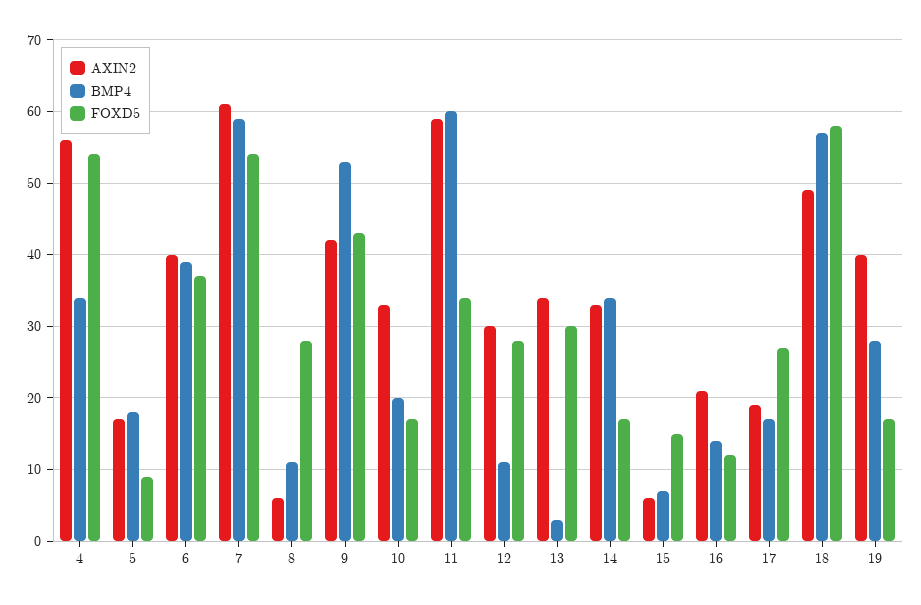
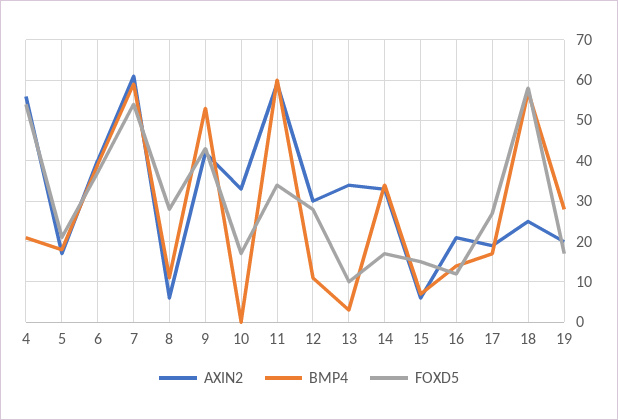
  {
    "AXIN2": {
      "4": 56,
      "5": 17,
      "6": 40,
      "7": 61,
      "8": 6,
      "9": 42,
      "10": 33,
      "11": 59,
      "12": 30,
      "13": 34,
      "14": 33,
      "15": 6,
      "16": 21,
      "17": 19,
-     "18": 49,
+     "18": 25,
-     "19": 40
+     "19": 20
    },
    "BMP4": {
-     "4": 34,
+     "4": 20,
      "5": 18,
      "6": 39,
      "7": 59,
      "8": 11,
      "9": 53,
-     "10": 20,
+     "10": 0,
      "11": 60,
      "12": 11,
      "13": 3,
      "14": 34,
      "15": 7,
      "16": 14,
      "17": 17,
      "18": 57,
      "19": 28
    },
    "FOXD5": {
      "4": 54,
-     "5": 9,
+     "5": 20,
      "6": 37,
      "7": 54,
      "8": 28,
      "9": 43,
      "10": 17,
      "11": 34,
      "12": 28,
-     "13": 30,
+     "13": 10,
      "14": 17,
      "15": 15,
      "16": 12,
      "17": 27,
      "18": 58,
      "19": 17
    }
  }

